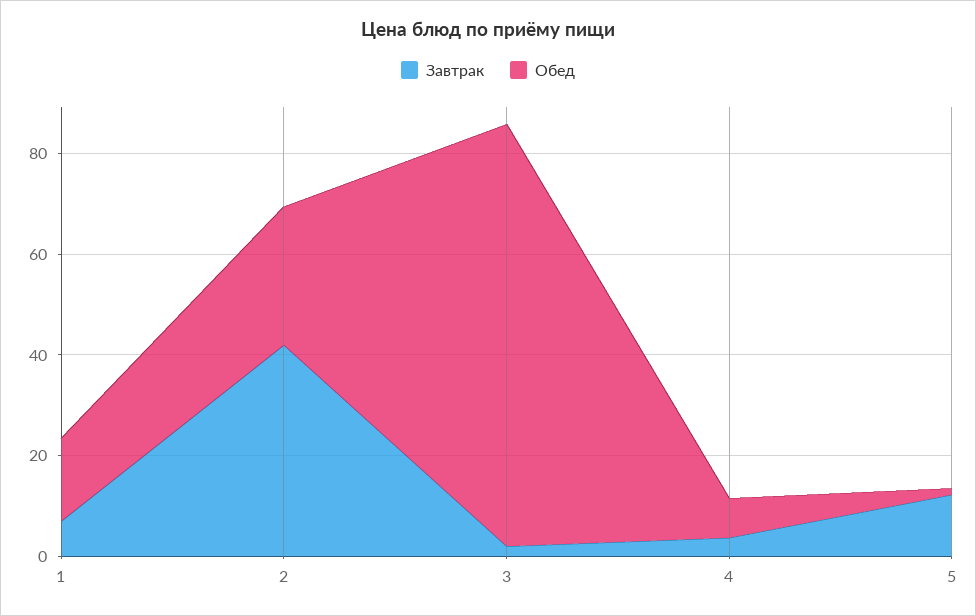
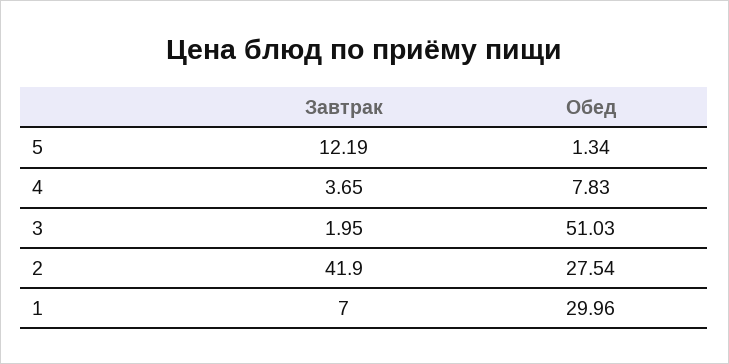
  {
    "Завтрак": {
      "1": 7,
      "2": 41.9,
      "3": 1.95,
      "4": 3.65,
      "5": 12.19
    },
    "Обед": {
-     "1": 15,
+     "1": 29.96,
      "2": 27.54,
-     "3": 85,
+     "3": 51.03,
      "4": 7.83,
      "5": 1.34
    }
  }

